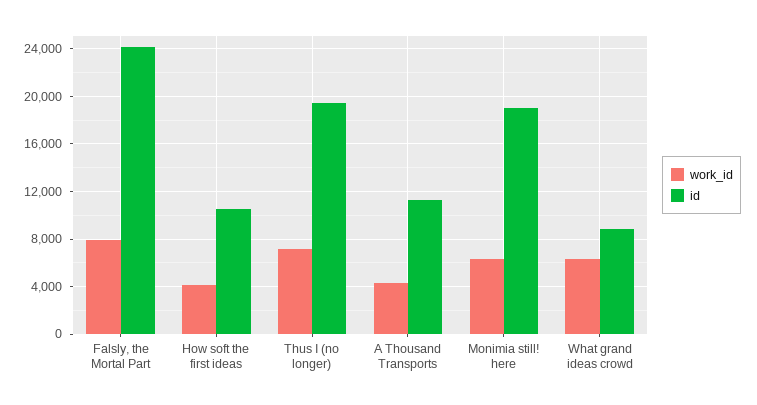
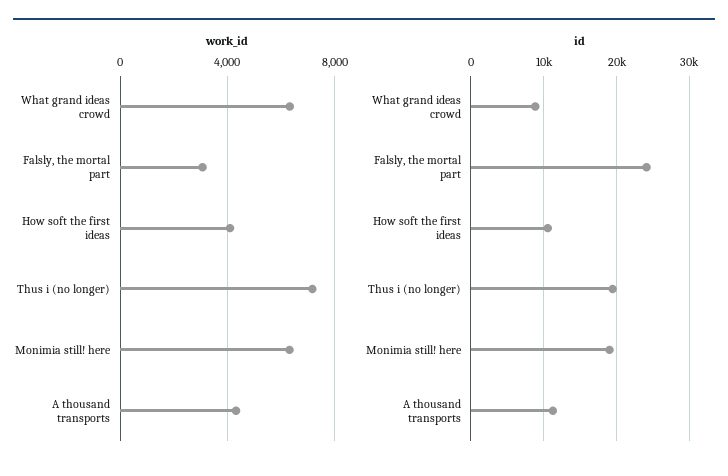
  {
    "work_id": {
-     "Falsly, the Mortal Part": 8000,
+     "Falsly, the Mortal Part": 3000,
      "How soft the first ideas": 4000,
      "Thus I (no longer)": 7000,
      "A Thousand Transports": 4500,
      "Monimia still! here": 6500,
      "What grand ideas crowd": 6500
    },
    "id": {
      "Falsly, the Mortal Part": 24000,
      "How soft the first ideas": 11000,
      "Thus I (no longer)": 19000,
      "A Thousand Transports": 11000,
      "Monimia still! here": 19000,
      "What grand ideas crowd": 9000
    }
  }

